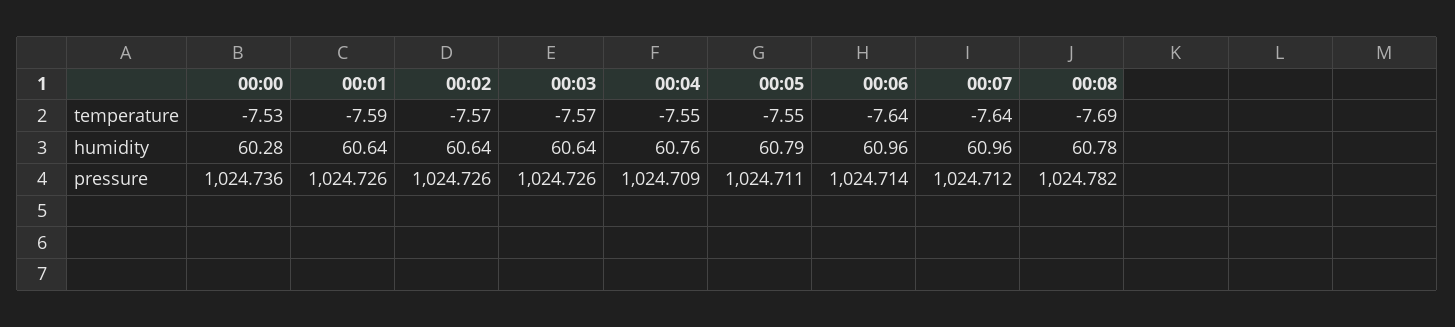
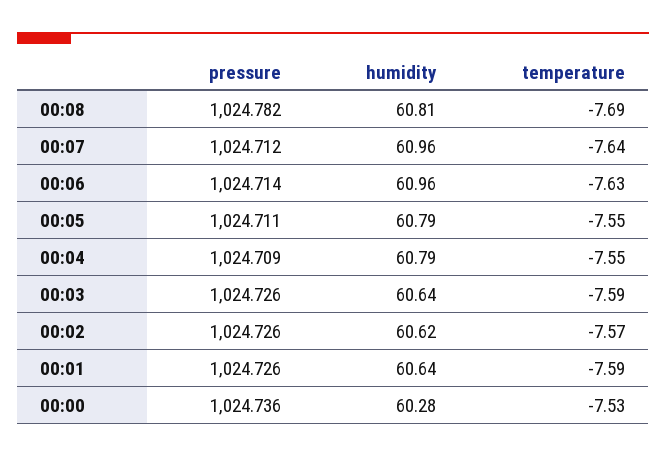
  {
    "00:00": {
      "temperature": -7.53,
      "humidity": 60.28,
      "pressure": 1024.736
    },
    "00:01": {
      "temperature": -7.59,
      "humidity": 60.64,
      "pressure": 1024.726
    },
    "00:02": {
      "temperature": -7.57,
-     "humidity": 60.64,
+     "humidity": 60.62,
      "pressure": 1024.726
    },
    "00:03": {
-     "temperature": -7.57,
+     "temperature": -7.59,
      "humidity": 60.64,
      "pressure": 1024.726
    },
    "00:04": {
      "temperature": -7.55,
-     "humidity": 60.76,
+     "humidity": 60.79,
      "pressure": 1024.709
    },
    "00:05": {
      "temperature": -7.55,
      "humidity": 60.79,
      "pressure": 1024.711
    },
    "00:06": {
-     "temperature": -7.64,
+     "temperature": -7.63,
      "humidity": 60.96,
      "pressure": 1024.714
    },
    "00:07": {
      "temperature": -7.64,
      "humidity": 60.96,
      "pressure": 1024.712
    },
    "00:08": {
      "temperature": -7.69,
-     "humidity": 60.78,
+     "humidity": 60.81,
      "pressure": 1024.782
    }
  }

